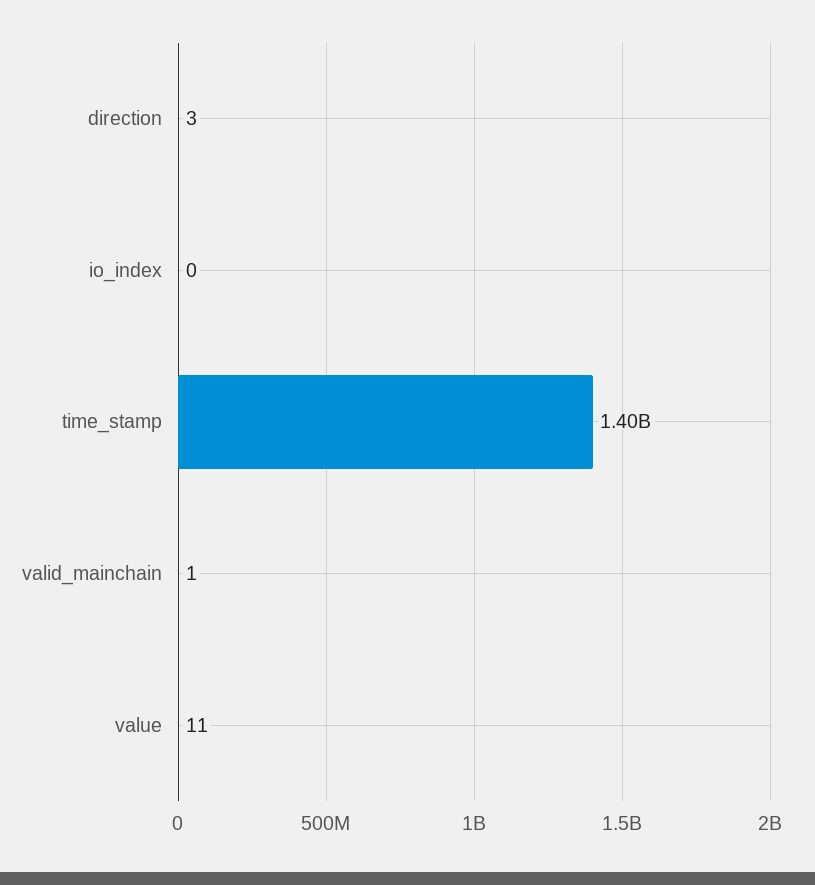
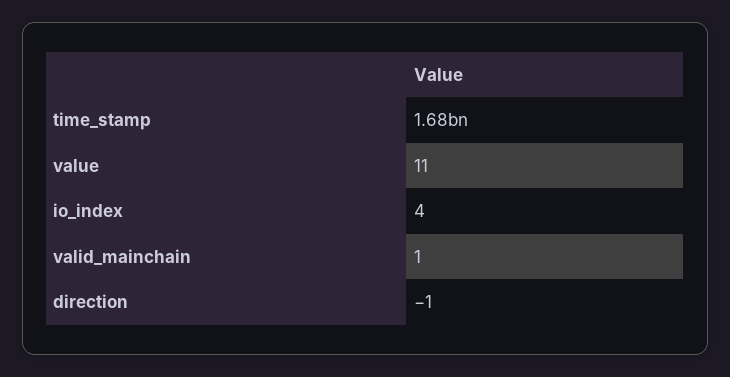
  {
-   "direction": 3,
+   "direction": -1,
-   "io_index": 0,
+   "io_index": 4,
-   "time_stamp": 1400000000,
+   "time_stamp": 1680000000,
    "valid_mainchain": 1,
    "value": 11
  }

